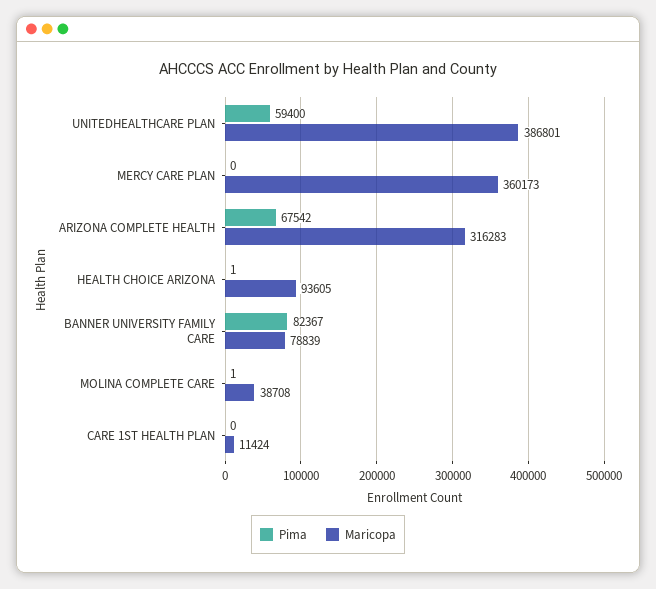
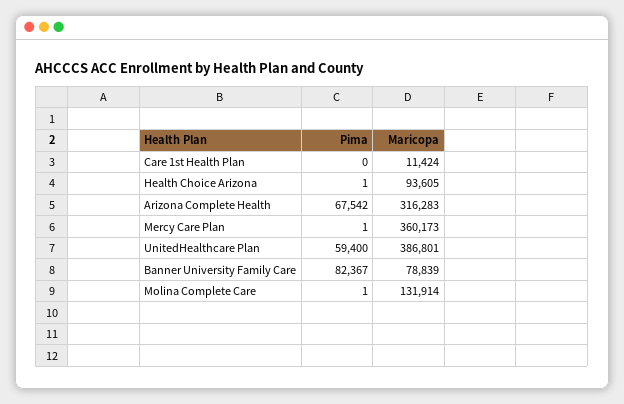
  {
    "Pima": {
      "UNITEDHEALTHCARE PLAN": 59400,
-     "MERCY CARE PLAN": 0,
+     "MERCY CARE PLAN": 1,
      "ARIZONA COMPLETE HEALTH": 67542,
      "HEALTH CHOICE ARIZONA": 1,
      "BANNER UNIVERSITY FAMILY CARE": 82367,
      "MOLINA COMPLETE CARE": 1,
      "CARE 1ST HEALTH PLAN": 0
    },
    "Maricopa": {
      "UNITEDHEALTHCARE PLAN": 386801,
      "MERCY CARE PLAN": 360173,
      "ARIZONA COMPLETE HEALTH": 316283,
      "HEALTH CHOICE ARIZONA": 93605,
      "BANNER UNIVERSITY FAMILY CARE": 78839,
-     "MOLINA COMPLETE CARE": 38708,
+     "MOLINA COMPLETE CARE": 131914,
      "CARE 1ST HEALTH PLAN": 11424
    }
  }

